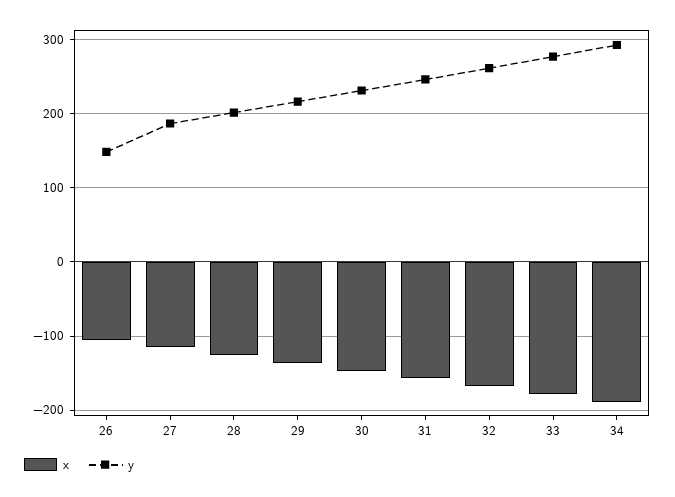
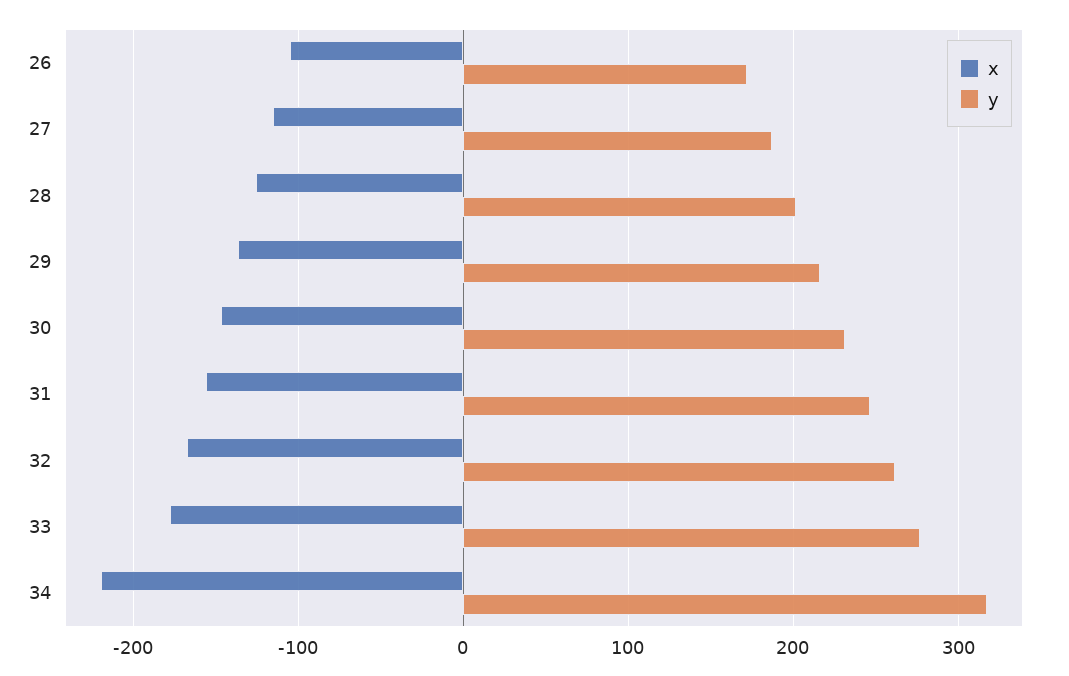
  {
    "x": {
      "26": -110,
      "27": -120,
      "28": -130,
      "29": -140,
      "30": -150,
      "31": -160,
      "32": -170,
      "33": -180,
-     "34": -190
+     "34": -220
    },
    "y": {
-     "26": 150,
+     "26": 170,
      "27": 190,
      "28": 200,
      "29": 220,
      "30": 230,
      "31": 250,
      "32": 260,
      "33": 280,
-     "34": 290
+     "34": 320
    }
  }

